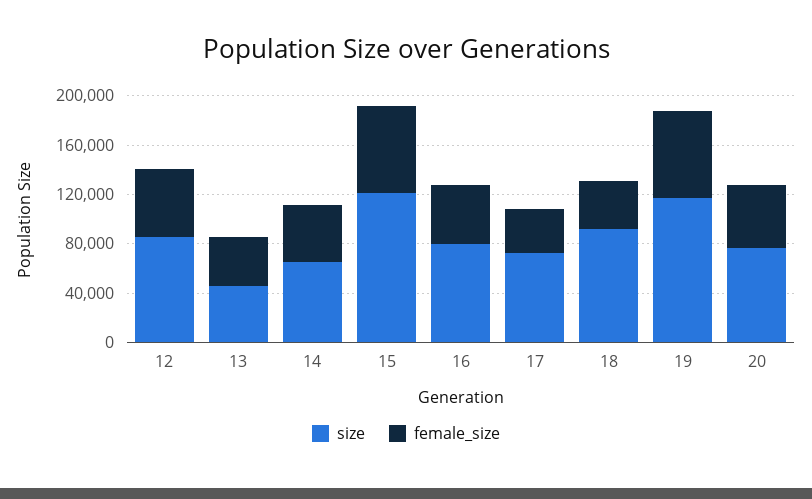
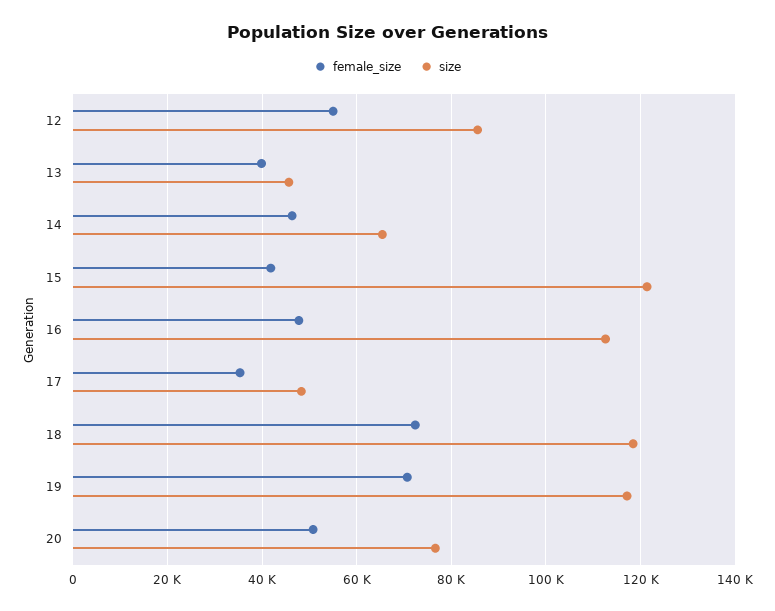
  {
    "size": {
      "12": 86000,
      "13": 46000,
      "14": 66000,
      "15": 122000,
-     "16": 80000,
+     "16": 112000,
-     "17": 70000,
+     "17": 48000,
-     "18": 90000,
+     "18": 118000,
      "19": 118000,
      "20": 76000
    },
    "female_size": {
      "12": 56000,
      "13": 40000,
      "14": 46000,
-     "15": 70000,
+     "15": 42000,
      "16": 48000,
      "17": 36000,
-     "18": 40000,
+     "18": 72000,
      "19": 70000,
      "20": 50000
    }
  }

